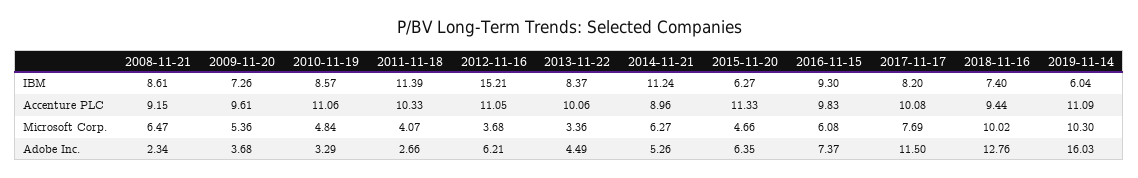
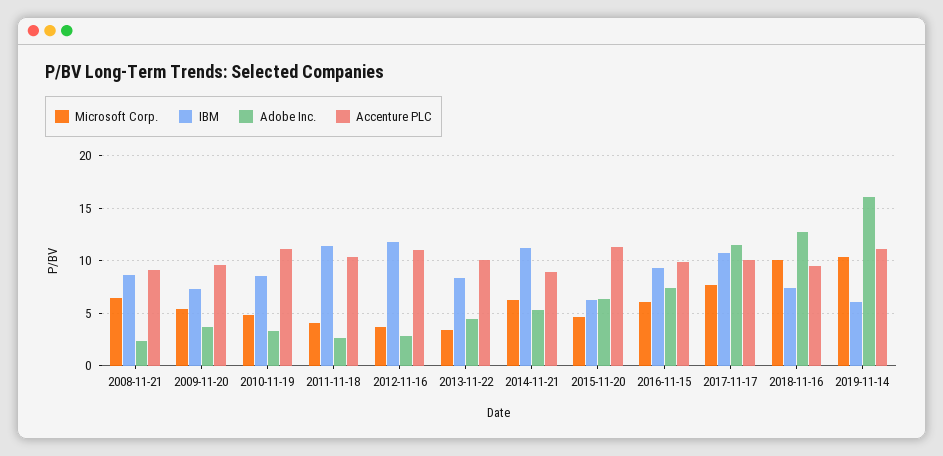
  {
    "IBM": {
      "2008-11-21": 8.61,
      "2009-11-20": 7.26,
      "2010-11-19": 8.57,
      "2011-11-18": 11.39,
-     "2012-11-16": 15.21,
+     "2012-11-16": 12,
      "2013-11-22": 8.37,
      "2014-11-21": 11.24,
      "2015-11-20": 6.27,
      "2016-11-15": 9.3,
-     "2017-11-17": 8.2,
+     "2017-11-17": 11,
      "2018-11-16": 7.4,
      "2019-11-14": 6.04
    },
    "Accenture PLC": {
      "2008-11-21": 9.15,
      "2009-11-20": 9.61,
      "2010-11-19": 11.06,
      "2011-11-18": 10.33,
      "2012-11-16": 11.05,
      "2013-11-22": 10.06,
      "2014-11-21": 8.96,
      "2015-11-20": 11.33,
      "2016-11-15": 9.83,
      "2017-11-17": 10.08,
      "2018-11-16": 9.44,
      "2019-11-14": 11.09
    },
    "Microsoft Corp.": {
      "2008-11-21": 6.47,
      "2009-11-20": 5.36,
      "2010-11-19": 4.84,
      "2011-11-18": 4.07,
      "2012-11-16": 3.68,
      "2013-11-22": 3.36,
      "2014-11-21": 6.27,
      "2015-11-20": 4.66,
      "2016-11-15": 6.08,
      "2017-11-17": 7.69,
      "2018-11-16": 10.02,
      "2019-11-14": 10.3
    },
    "Adobe Inc.": {
      "2008-11-21": 2.34,
      "2009-11-20": 3.68,
      "2010-11-19": 3.29,
      "2011-11-18": 2.66,
-     "2012-11-16": 6.21,
+     "2012-11-16": 3,
      "2013-11-22": 4.49,
      "2014-11-21": 5.26,
      "2015-11-20": 6.35,
      "2016-11-15": 7.37,
      "2017-11-17": 11.5,
      "2018-11-16": 12.76,
      "2019-11-14": 16.03
    }
  }

